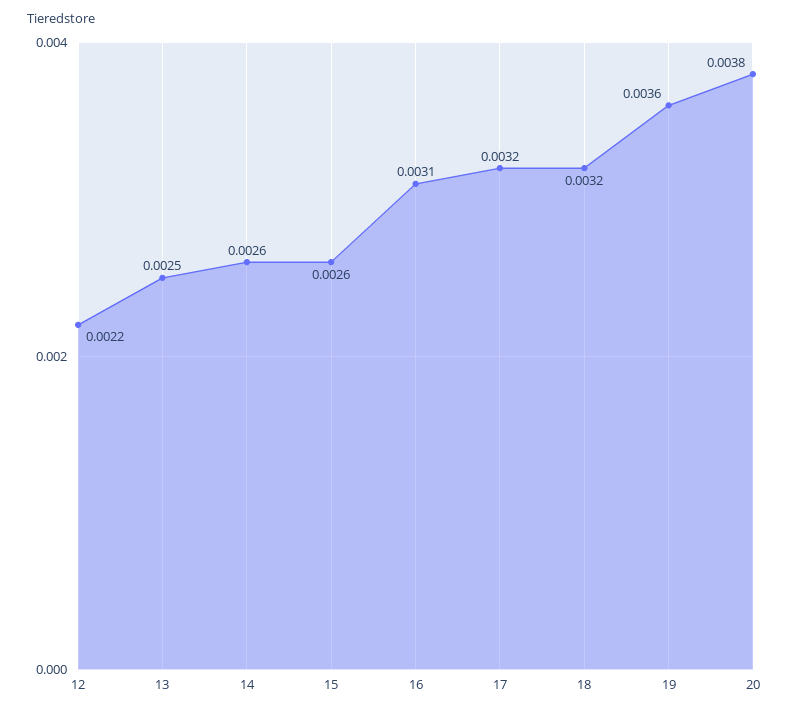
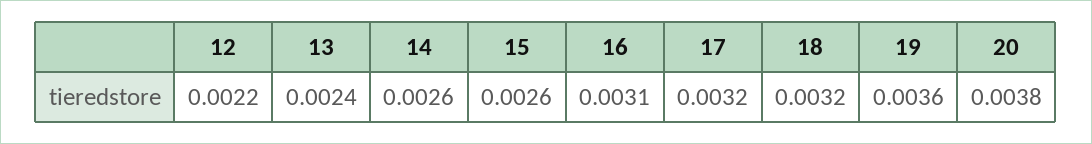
  {
    "12": 0.0022,
-   "13": 0.0025,
+   "13": 0.0024,
    "14": 0.0026,
    "15": 0.0026,
    "16": 0.0031,
    "17": 0.0032,
    "18": 0.0032,
    "19": 0.0036,
    "20": 0.0038
  }

